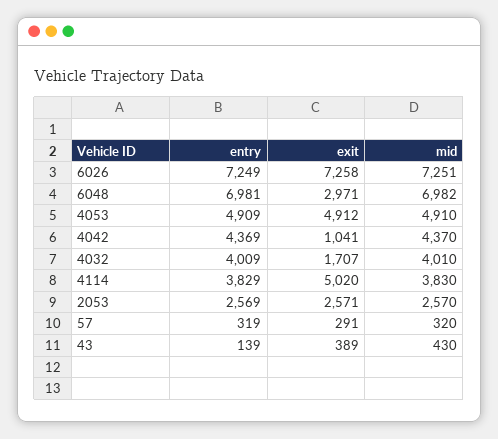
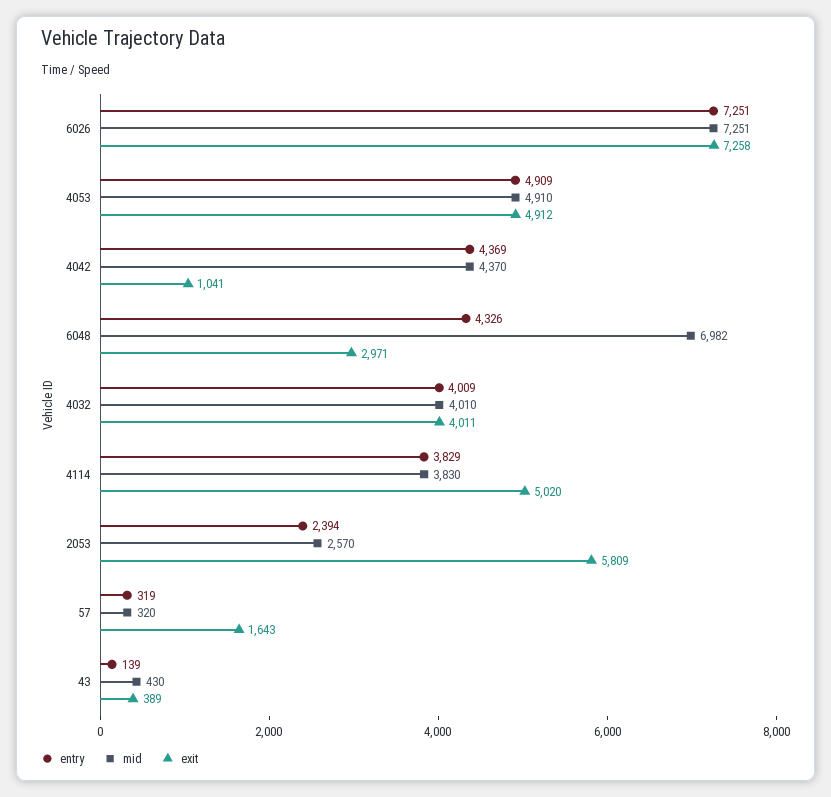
  {
    "entry": {
-     "6026": 7249,
+     "6026": 7251,
-     "6048": 6981,
+     "6048": 4326,
      "4053": 4909,
      "4042": 4369,
      "4032": 4009,
      "4114": 3829,
-     "2053": 2569,
+     "2053": 2394,
      "57": 319,
      "43": 139
    },
    "exit": {
      "6026": 7258,
      "6048": 2971,
      "4053": 4912,
      "4042": 1041,
-     "4032": 1707,
+     "4032": 4011,
      "4114": 5020,
-     "2053": 2571,
+     "2053": 5809,
-     "57": 291,
+     "57": 1643,
      "43": 389
    },
    "mid": {
      "6026": 7251,
      "6048": 6982,
      "4053": 4910,
      "4042": 4370,
      "4032": 4010,
      "4114": 3830,
      "2053": 2570,
      "57": 320,
      "43": 430
    }
  }

